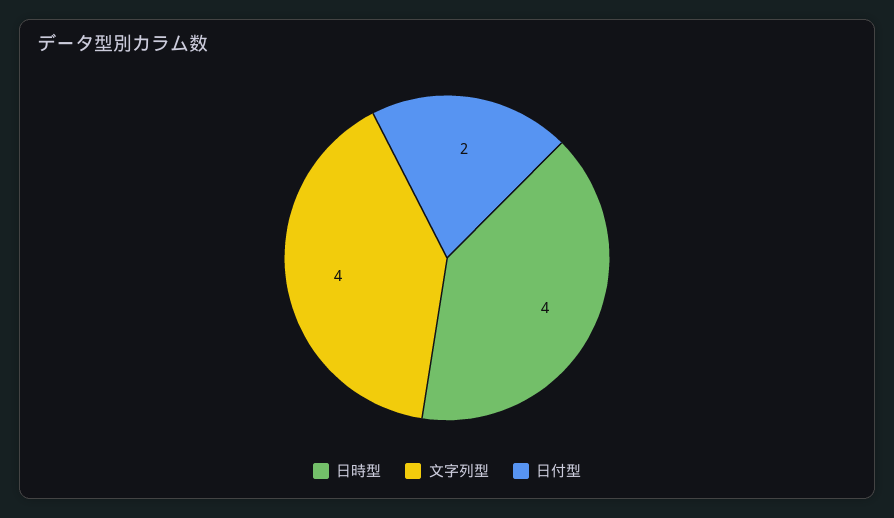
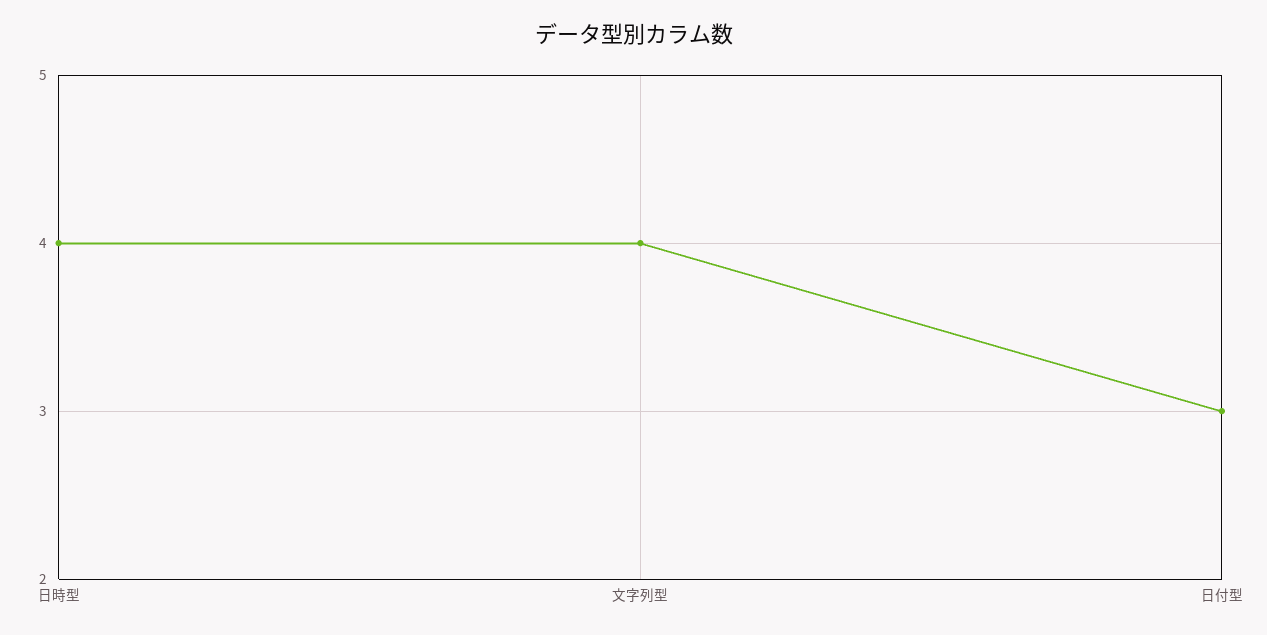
  {
    "日時型": 4,
    "文字列型": 4,
-   "日付型": 2
+   "日付型": 3
  }

